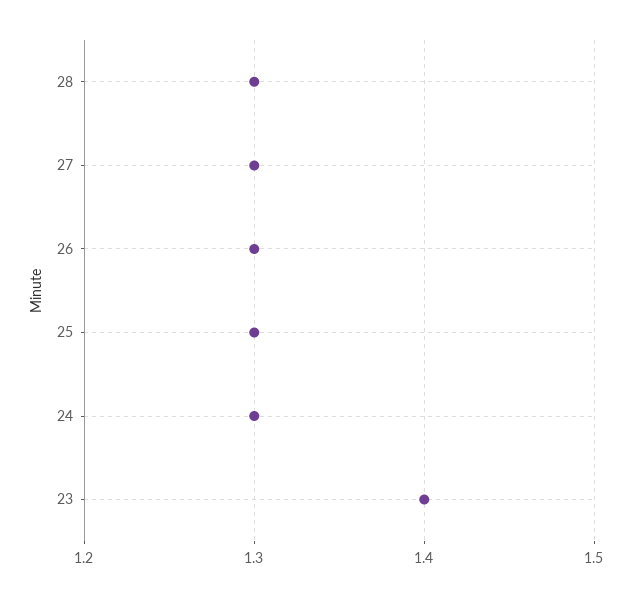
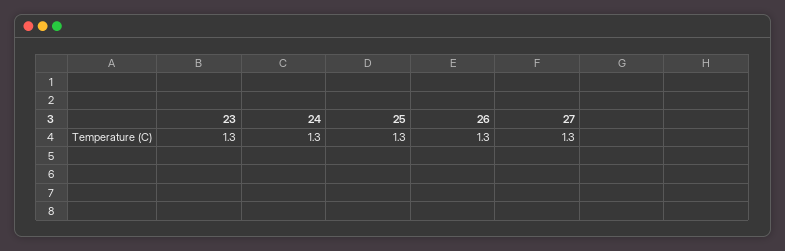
  {
-   "28": 1.3,
    "27": 1.3,
    "26": 1.3,
    "25": 1.3,
    "24": 1.3,
-   "23": 1.4
+   "23": 1.3
  }

